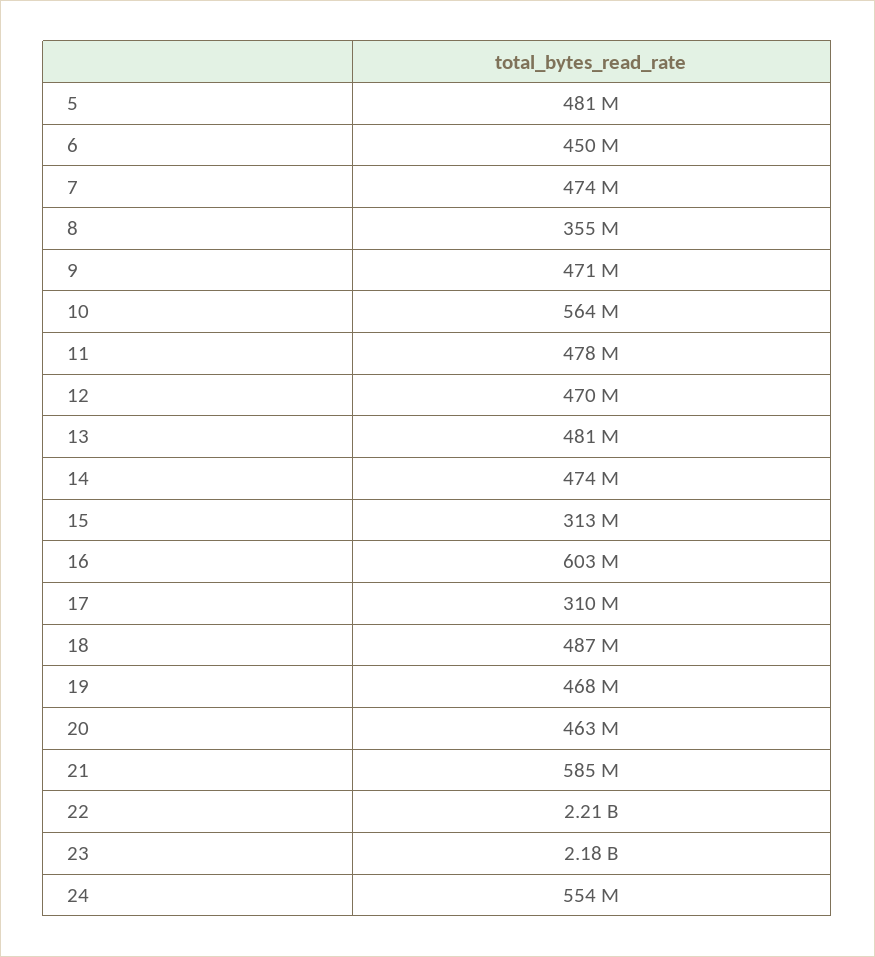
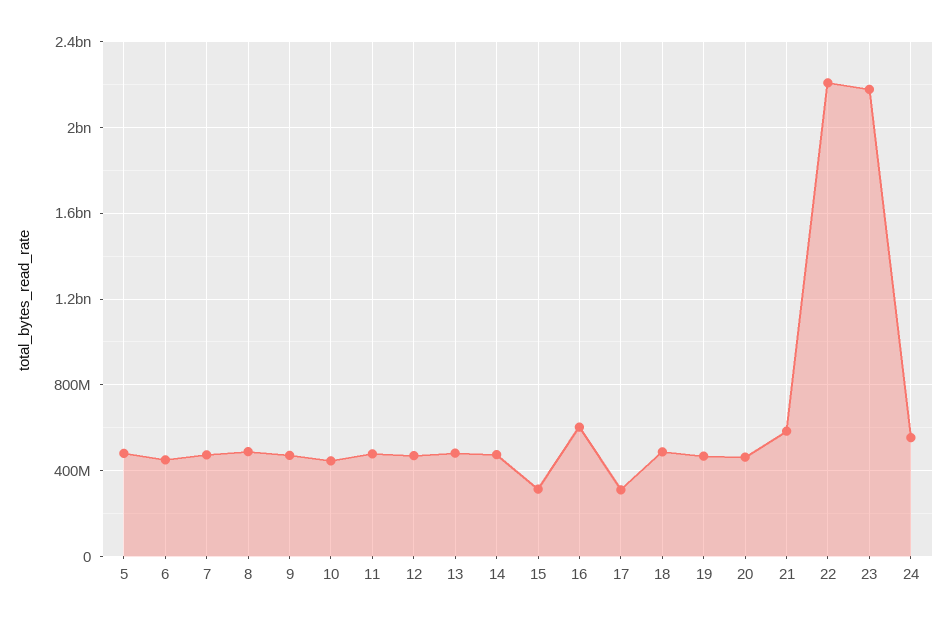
  {
    "5": 481000000,
    "6": 450000000,
    "7": 474000000,
-   "8": 355000000,
+   "8": 500000000,
    "9": 471000000,
-   "10": 564000000,
+   "10": 450000000,
    "11": 478000000,
    "12": 470000000,
    "13": 481000000,
    "14": 474000000,
    "15": 313000000,
    "16": 603000000,
    "17": 310000000,
    "18": 487000000,
    "19": 468000000,
    "20": 463000000,
    "21": 585000000,
    "22": 2210000000,
    "23": 2180000000,
    "24": 554000000
  }

